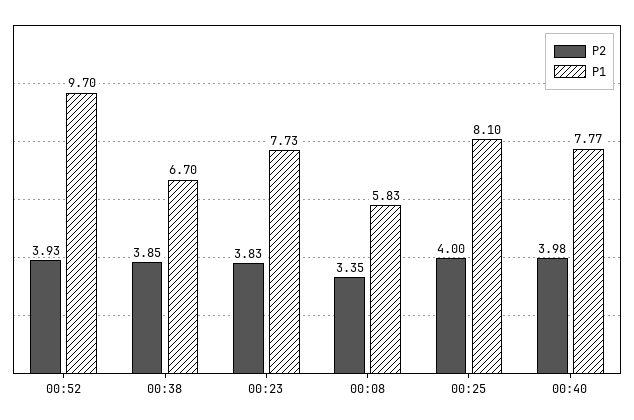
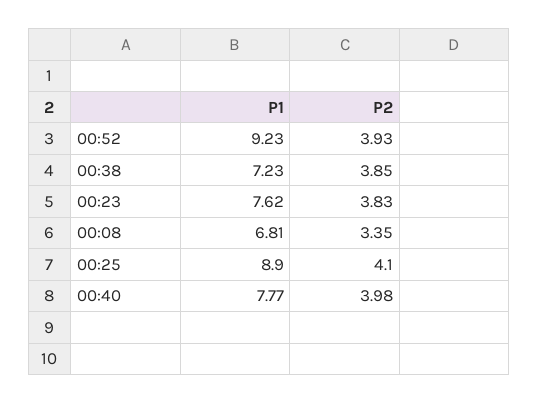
  {
    "P2": {
      "00:52": 3.93,
      "00:38": 3.85,
      "00:23": 3.83,
      "00:08": 3.35,
-     "00:25": 4,
+     "00:25": 4.1,
      "00:40": 3.98
    },
    "P1": {
-     "00:52": 9.7,
+     "00:52": 9.23,
-     "00:38": 6.7,
+     "00:38": 7.23,
-     "00:23": 7.73,
+     "00:23": 7.62,
-     "00:08": 5.83,
+     "00:08": 6.81,
-     "00:25": 8.1,
+     "00:25": 8.9,
      "00:40": 7.77
    }
  }

